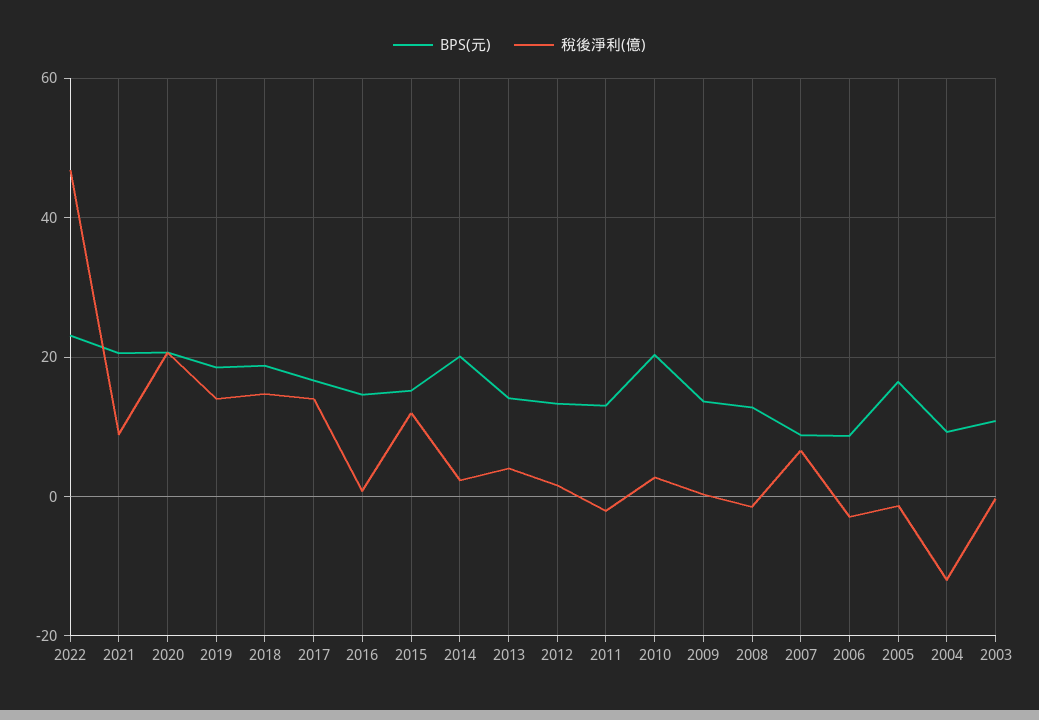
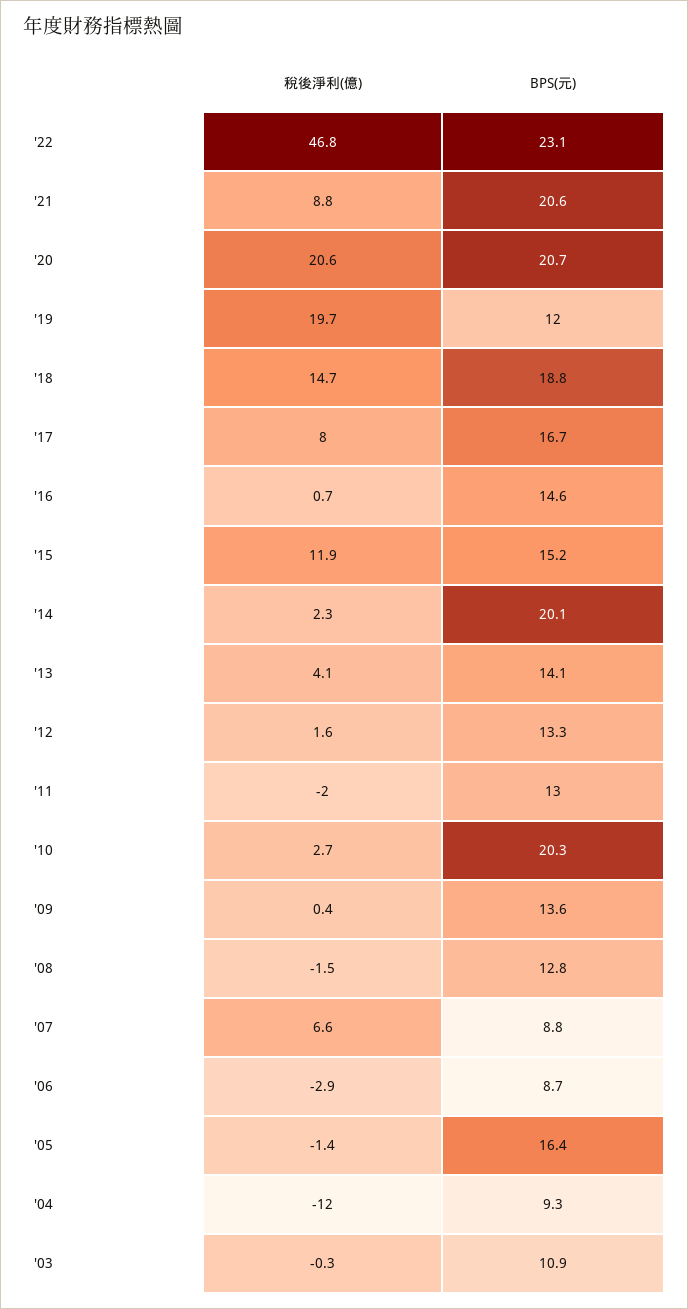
  {
    "BPS(元)": {
      "2022": 23.1,
      "2021": 20.6,
      "2020": 20.7,
-     "2019": 18,
+     "2019": 12,
      "2018": 18.8,
      "2017": 16.7,
      "2016": 14.6,
      "2015": 15.2,
      "2014": 20.1,
      "2013": 14.1,
      "2012": 13.3,
      "2011": 13,
      "2010": 20.3,
      "2009": 13.6,
      "2008": 12.8,
      "2007": 8.8,
      "2006": 8.7,
      "2005": 16.4,
      "2004": 9.3,
      "2003": 10.9
    },
    "稅後淨利(億)": {
      "2022": 46.8,
      "2021": 8.8,
      "2020": 20.6,
-     "2019": 14,
+     "2019": 19.7,
      "2018": 14.7,
-     "2017": 14,
+     "2017": 8,
      "2016": 0.7,
      "2015": 11.9,
      "2014": 2.3,
      "2013": 4.1,
      "2012": 1.6,
      "2011": -2,
      "2010": 2.7,
      "2009": 0.4,
      "2008": -1.5,
      "2007": 6.6,
      "2006": -2.9,
      "2005": -1.4,
      "2004": -12,
      "2003": -0.3
    }
  }

